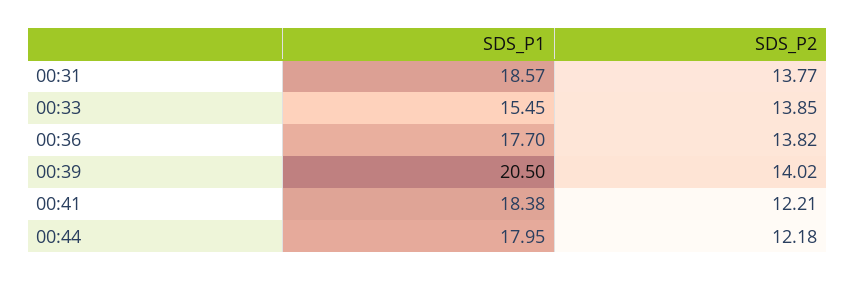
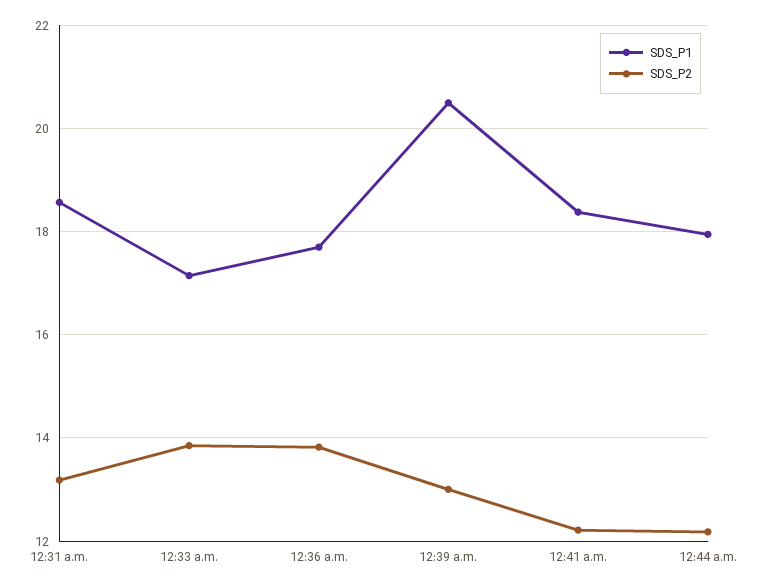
  {
    "SDS_P1": {
      "00:31": 18.57,
-     "00:33": 15.45,
+     "00:33": 17.2,
      "00:36": 17.7,
      "00:39": 20.5,
      "00:41": 18.38,
      "00:44": 17.95
    },
    "SDS_P2": {
-     "00:31": 13.77,
+     "00:31": 13.2,
      "00:33": 13.85,
      "00:36": 13.82,
-     "00:39": 14.02,
+     "00:39": 13,
      "00:41": 12.21,
      "00:44": 12.18
    }
  }

